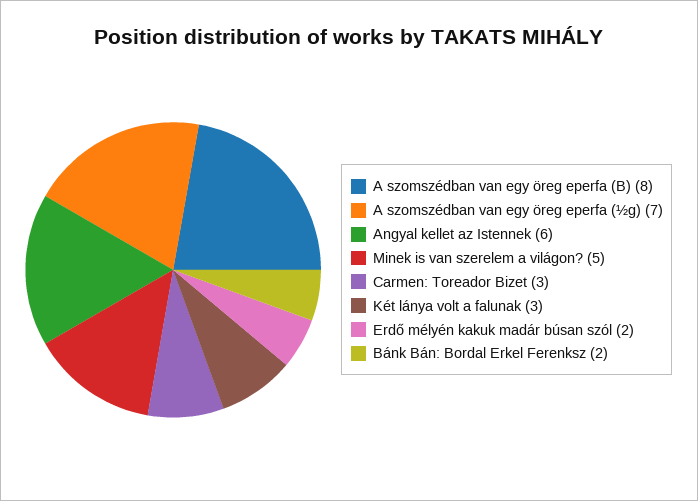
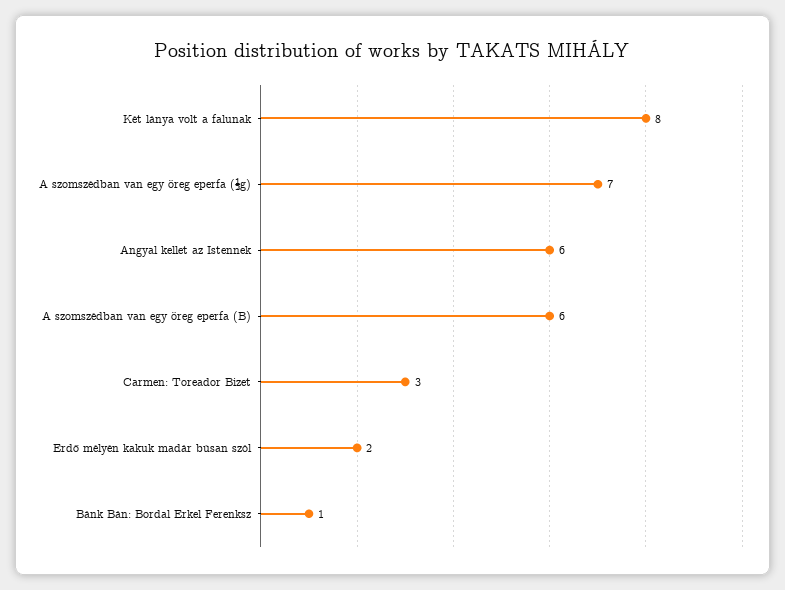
  {
-   "A szomszédban van egy öreg eperfa (B)": 8,
+   "A szomszédban van egy öreg eperfa (B)": 6,
    "A szomszédban van egy öreg eperfa (½g)": 7,
    "Angyal kellet az Istennek": 6,
-   "Minek is van szerelem a világon?": 5,
    "Carmen: Toreador Bizet": 3,
-   "Két lánya volt a falunak": 3,
+   "Két lánya volt a falunak": 8,
    "Erdő mélyén kakuk madár búsan szól": 2,
-   "Bánk Bán: Bordal Erkel Ferenksz": 2
+   "Bánk Bán: Bordal Erkel Ferenksz": 1
  }

